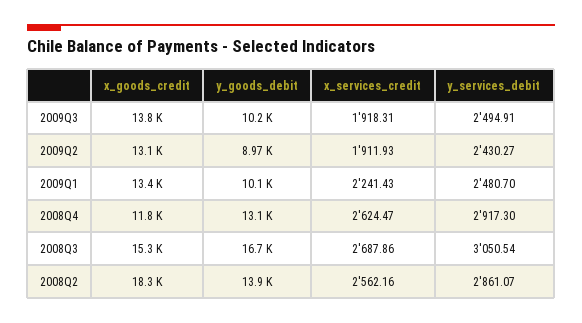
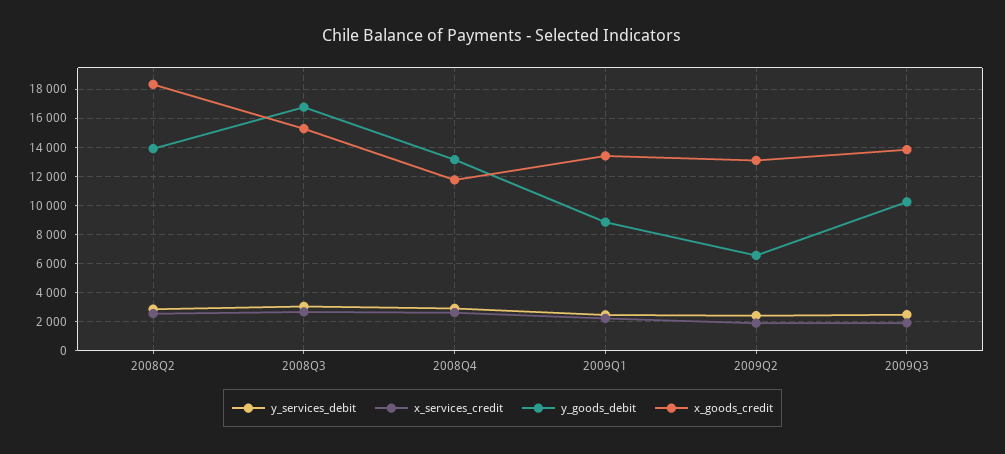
  {
    "x_goods_credit": {
      "2009Q3": 13800,
      "2009Q2": 13100,
      "2009Q1": 13400,
      "2008Q4": 11800,
      "2008Q3": 15300,
      "2008Q2": 18300
    },
    "y_goods_debit": {
      "2009Q3": 10200,
-     "2009Q2": 8970,
+     "2009Q2": 6500,
-     "2009Q1": 10100,
+     "2009Q1": 9000,
      "2008Q4": 13100,
      "2008Q3": 16700,
      "2008Q2": 13900
    },
    "x_services_credit": {
      "2009Q3": 1918.31,
      "2009Q2": 1911.93,
      "2009Q1": 2241.43,
      "2008Q4": 2624.47,
      "2008Q3": 2687.86,
      "2008Q2": 2562.16
    },
    "y_services_debit": {
      "2009Q3": 2494.91,
      "2009Q2": 2430.27,
      "2009Q1": 2480.7,
      "2008Q4": 2917.3,
      "2008Q3": 3050.54,
      "2008Q2": 2861.07
    }
  }

